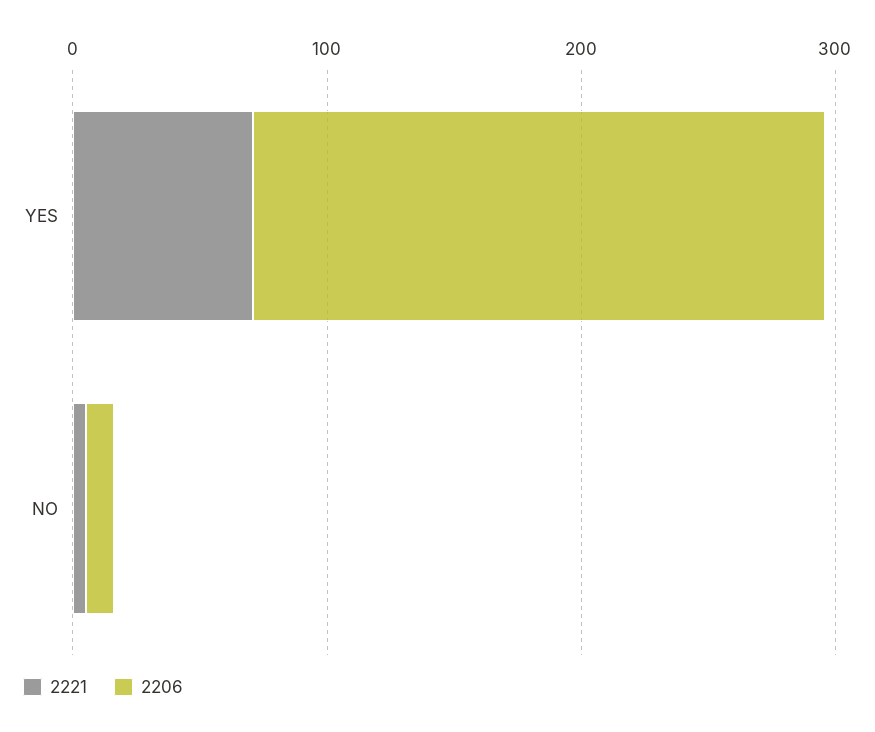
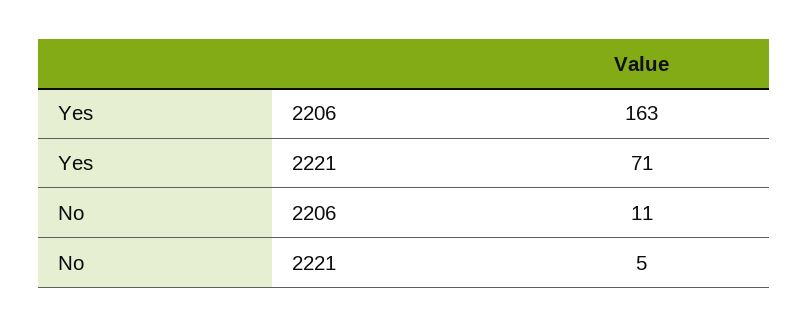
  {
    "2221": {
      "YES": 71,
      "NO": 5
    },
    "2206": {
-     "YES": 220,
+     "YES": 163,
      "NO": 11
    }
  }

